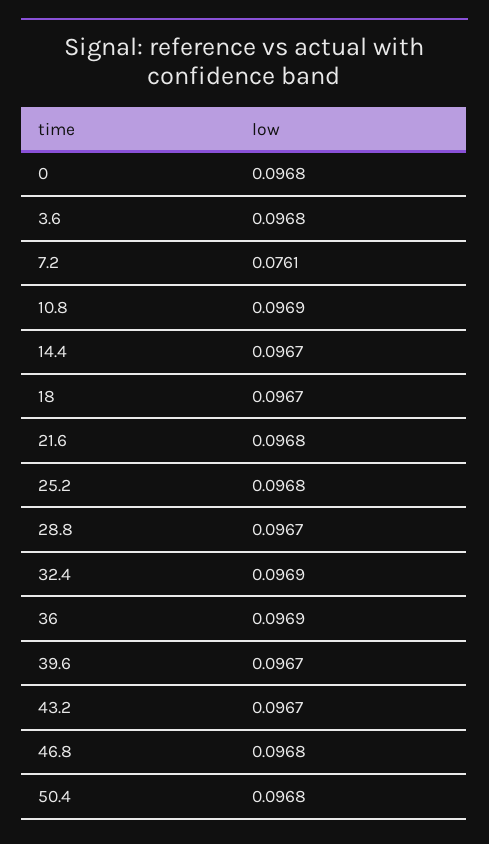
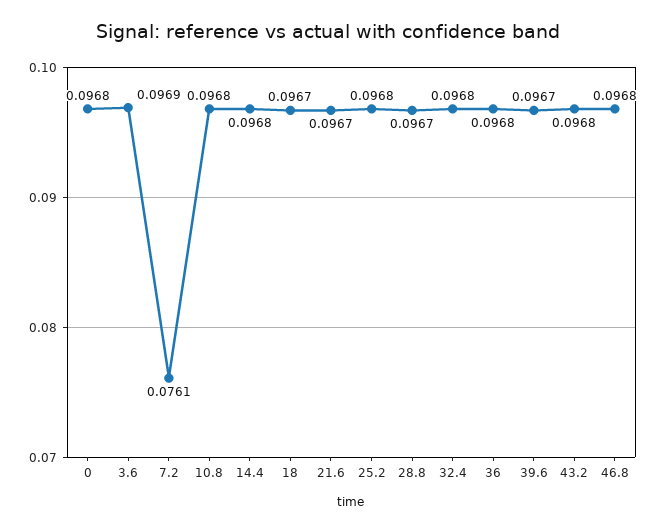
  {
    "0": 0.0968,
-   "3.6": 0.0968,
+   "3.6": 0.0969,
    "7.2": 0.0761,
-   "10.8": 0.0969,
+   "10.8": 0.0968,
-   "14.4": 0.0967,
+   "14.4": 0.0968,
    "18": 0.0967,
-   "21.6": 0.0968,
+   "21.6": 0.0967,
    "25.2": 0.0968,
    "28.8": 0.0967,
-   "32.4": 0.0969,
+   "32.4": 0.0968,
-   "36": 0.0969,
+   "36": 0.0968,
    "39.6": 0.0967,
-   "43.2": 0.0967,
+   "43.2": 0.0968,
-   "46.8": 0.0968,
+   "46.8": 0.0968
-   "50.4": 0.0968
  }

